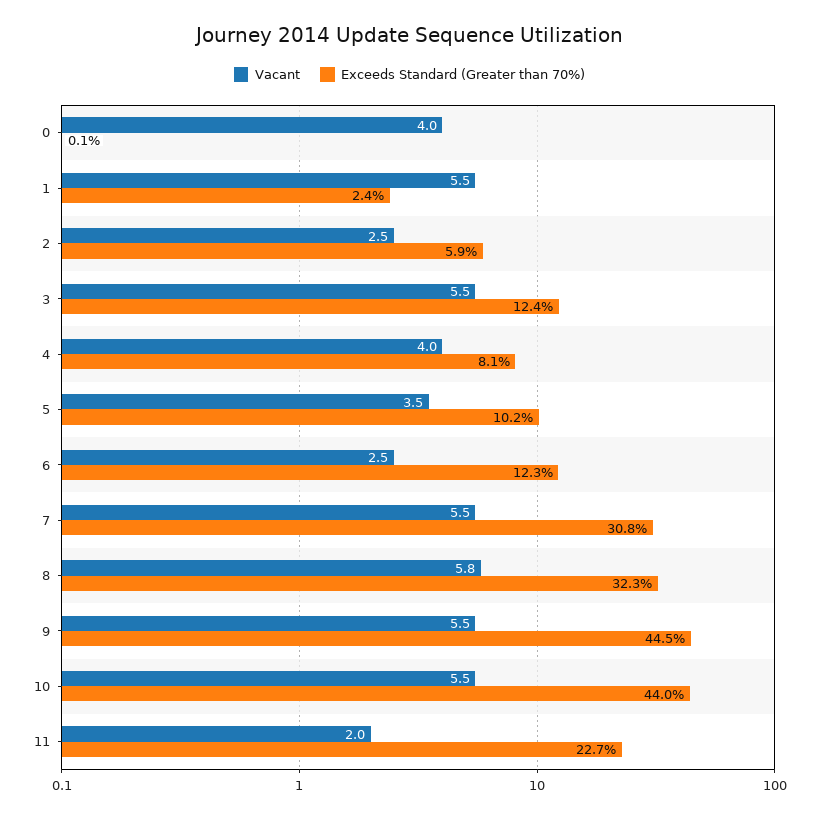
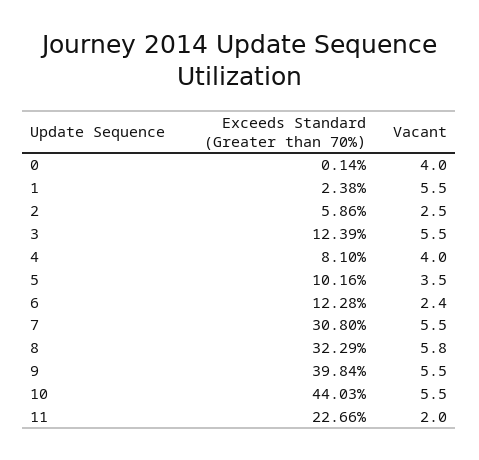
  {
    "Vacant": {
      "0": 4,
      "1": 5.5,
      "2": 2.5,
      "3": 5.5,
      "4": 4,
      "5": 3.5,
-     "6": 2.5,
+     "6": 2.4,
      "7": 5.5,
      "8": 5.8,
      "9": 5.5,
      "10": 5.5,
      "11": 2
    },
    "Exceeds Standard (Greater than 70%)": {
      "0": 0.14,
      "1": 2.38,
      "2": 5.86,
      "3": 12.39,
      "4": 8.1,
      "5": 10.16,
      "6": 12.28,
      "7": 30.8,
      "8": 32.29,
-     "9": 44.5,
+     "9": 39.84,
      "10": 44.03,
      "11": 22.66
    }
  }

